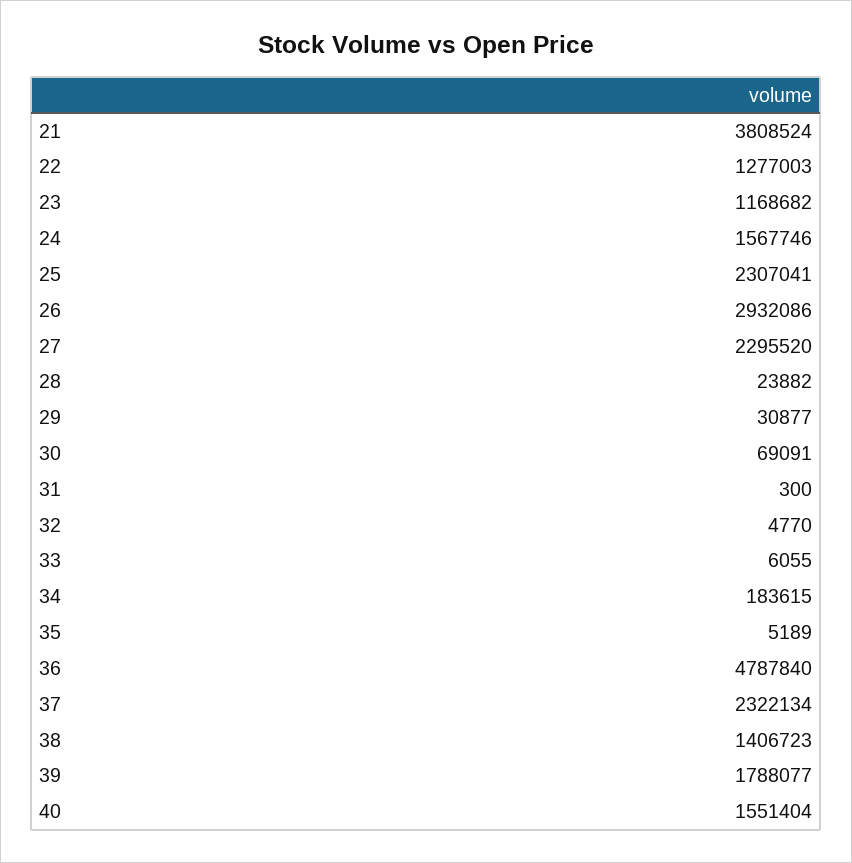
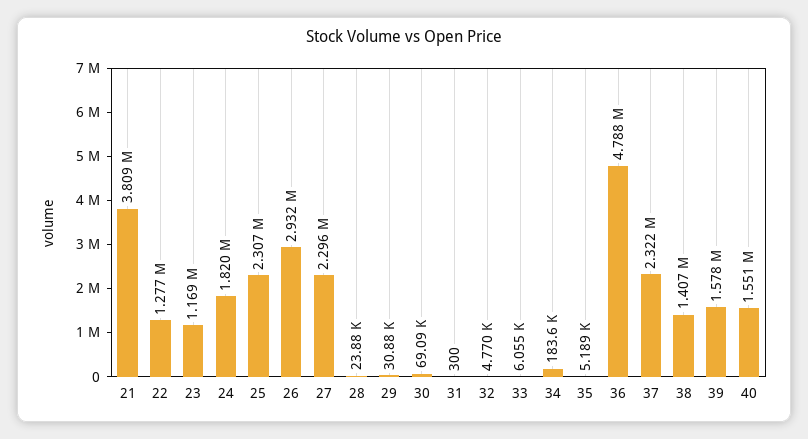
  {
    "21": 3808524,
    "22": 1277003,
    "23": 1168682,
-   "24": 1567746,
+   "24": 1820000,
    "25": 2307041,
    "26": 2932086,
    "27": 2295520,
    "28": 23882,
    "29": 30877,
    "30": 69091,
    "31": 300,
    "32": 4770,
    "33": 6055,
    "34": 183615,
    "35": 5189,
    "36": 4787840,
    "37": 2322134,
    "38": 1406723,
-   "39": 1788077,
+   "39": 1578000,
    "40": 1551404
  }

